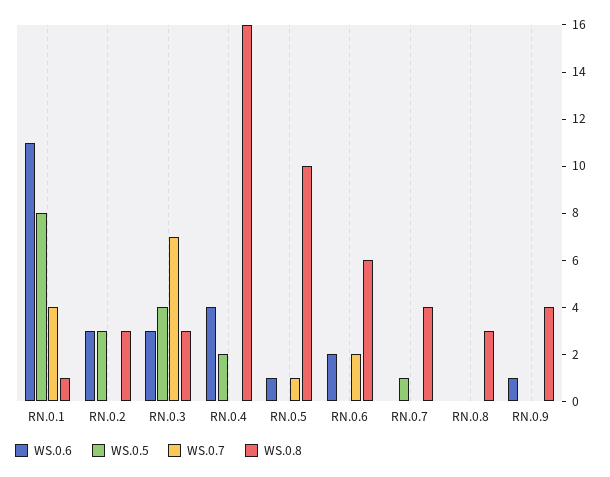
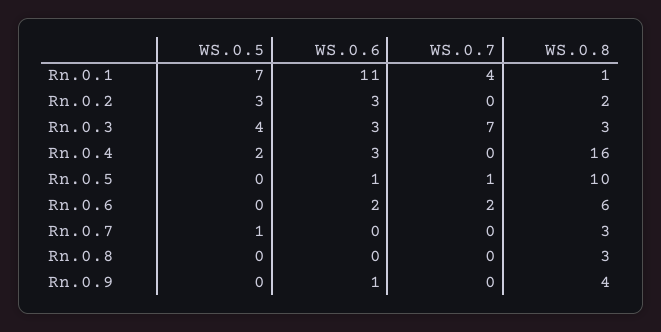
  {
    "WS.0.6": {
      "RN.0.1": 11,
      "RN.0.2": 3,
      "RN.0.3": 3,
-     "RN.0.4": 4,
+     "RN.0.4": 3,
      "RN.0.5": 1,
      "RN.0.6": 2,
      "RN.0.7": 0,
      "RN.0.8": 0,
      "RN.0.9": 1
    },
    "WS.0.5": {
-     "RN.0.1": 8,
+     "RN.0.1": 7,
      "RN.0.2": 3,
      "RN.0.3": 4,
      "RN.0.4": 2,
      "RN.0.5": 0,
      "RN.0.6": 0,
      "RN.0.7": 1,
      "RN.0.8": 0,
      "RN.0.9": 0
    },
    "WS.0.7": {
      "RN.0.1": 4,
      "RN.0.2": 0,
      "RN.0.3": 7,
      "RN.0.4": 0,
      "RN.0.5": 1,
      "RN.0.6": 2,
      "RN.0.7": 0,
      "RN.0.8": 0,
      "RN.0.9": 0
    },
    "WS.0.8": {
      "RN.0.1": 1,
-     "RN.0.2": 3,
+     "RN.0.2": 2,
      "RN.0.3": 3,
      "RN.0.4": 16,
      "RN.0.5": 10,
      "RN.0.6": 6,
-     "RN.0.7": 4,
+     "RN.0.7": 3,
      "RN.0.8": 3,
      "RN.0.9": 4
    }
  }

